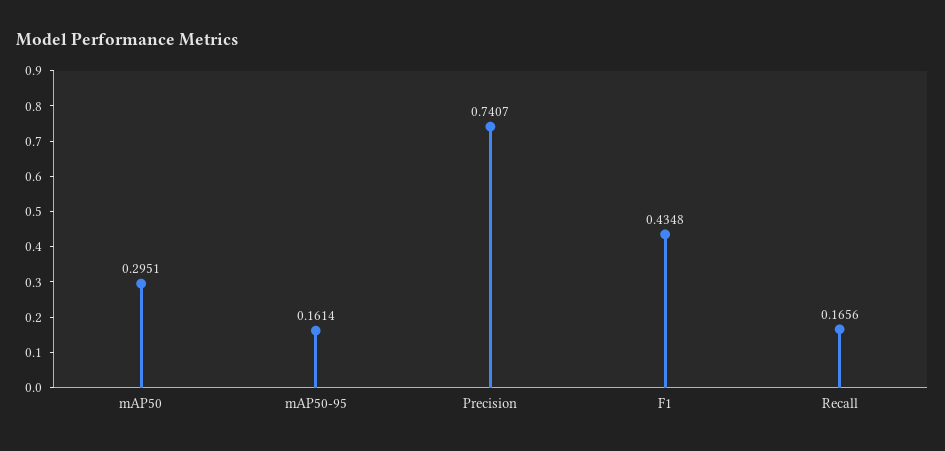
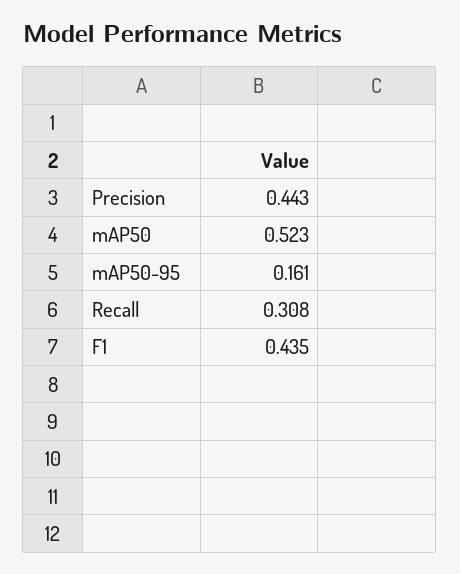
  {
-   "mAP50": 0.2951,
+   "mAP50": 0.523,
    "mAP50-95": 0.1614,
-   "Precision": 0.7407,
+   "Precision": 0.443,
    "F1": 0.4348,
-   "Recall": 0.1656
+   "Recall": 0.308
  }

